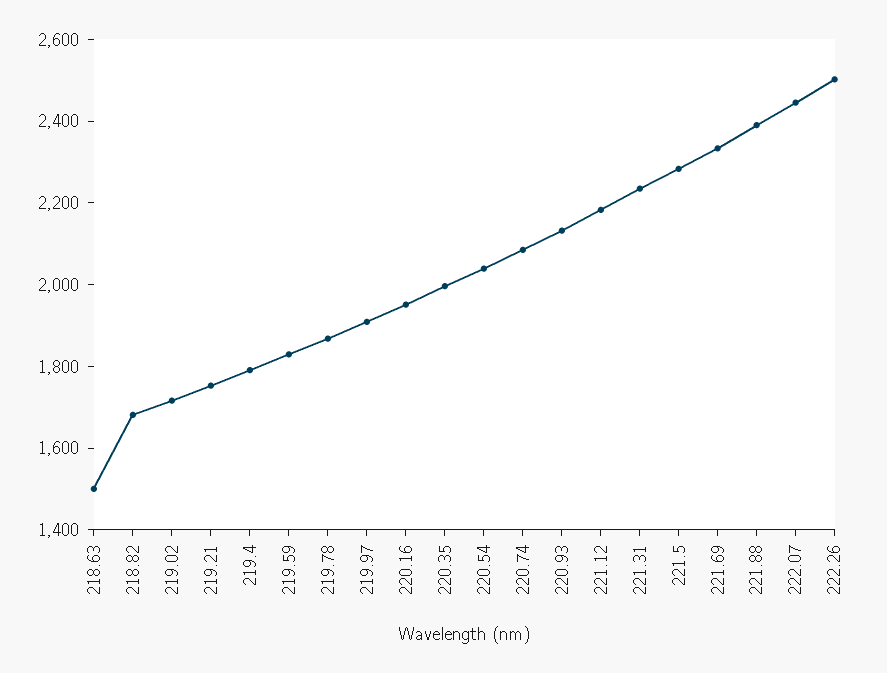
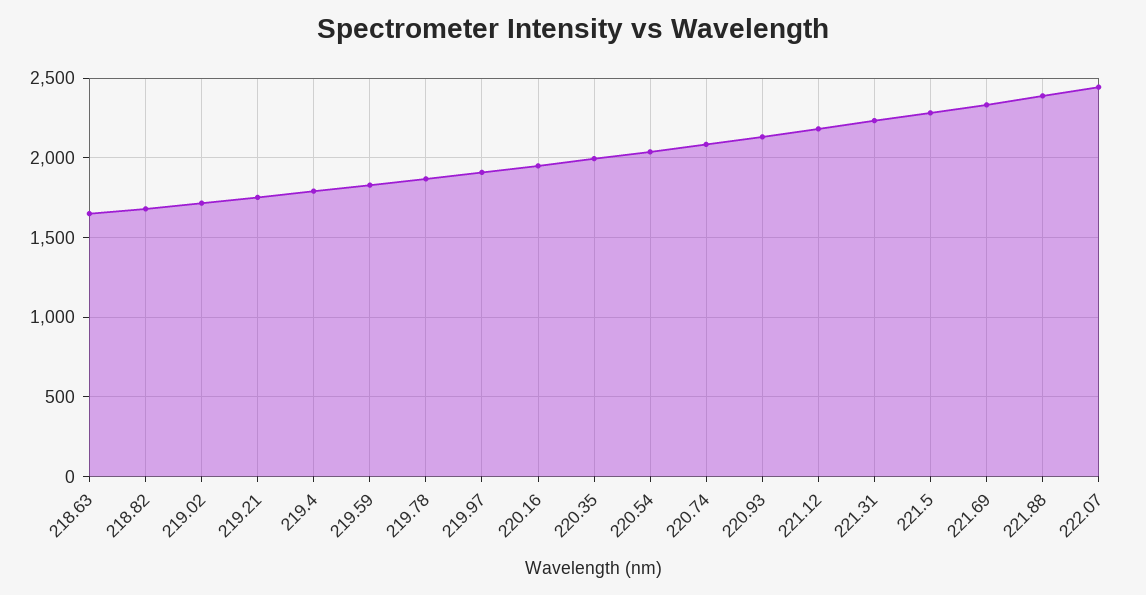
  {
-   "218.63": 1500,
+   "218.63": 1650,
    "218.82": 1700,
    "219.02": 1700,
    "219.21": 1750,
    "219.4": 1800,
    "219.59": 1850,
    "219.78": 1850,
    "219.97": 1900,
    "220.16": 1950,
    "220.35": 2000,
    "220.54": 2050,
    "220.74": 2100,
    "220.93": 2150,
    "221.12": 2200,
    "221.31": 2250,
    "221.5": 2300,
    "221.69": 2350,
    "221.88": 2400,
-   "222.07": 2450,
+   "222.07": 2450
-   "222.26": 2500
  }

